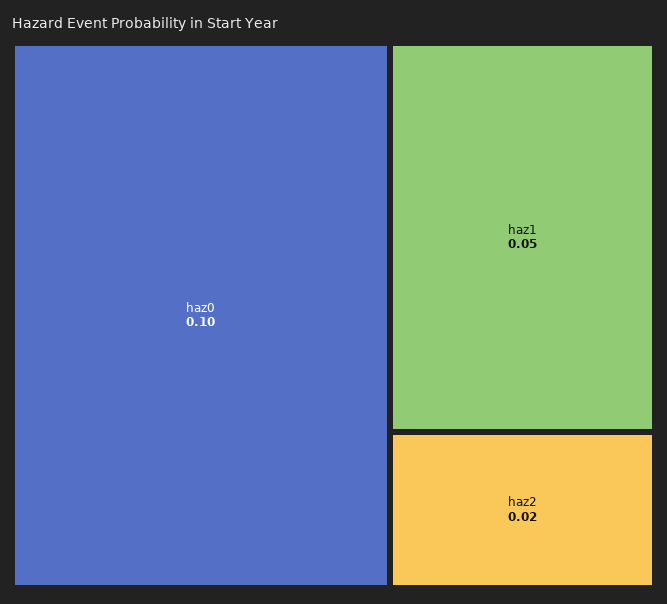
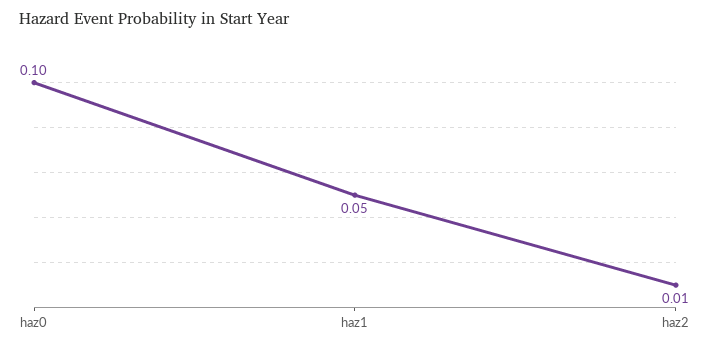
  {
    "haz0": 0.1,
    "haz1": 0.05,
-   "haz2": 0.02
+   "haz2": 0.01
  }

